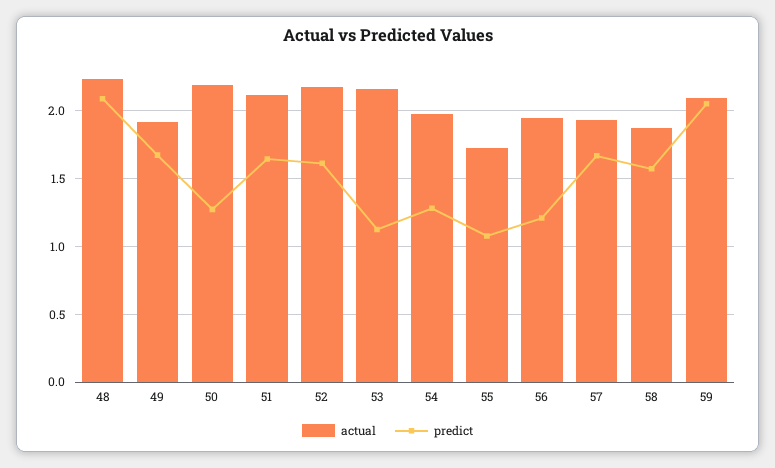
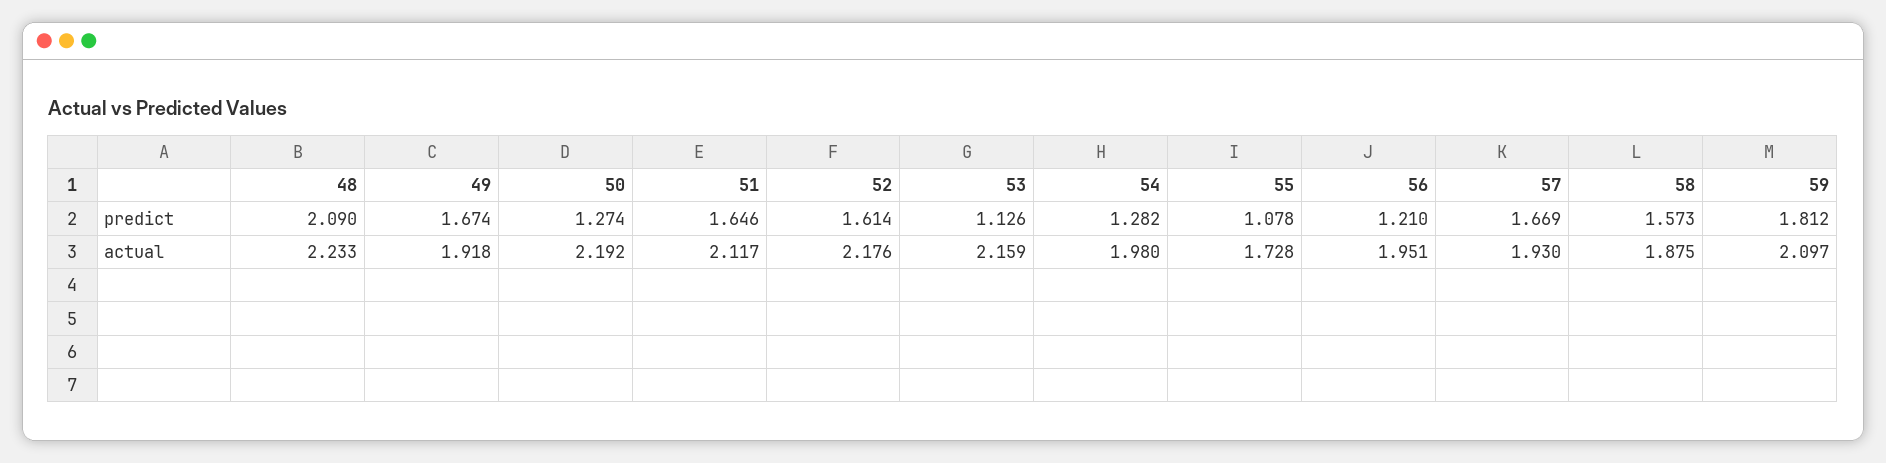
  {
    "actual": {
      "48": 2.233,
      "49": 1.918,
      "50": 2.192,
      "51": 2.117,
      "52": 2.176,
      "53": 2.159,
      "54": 1.98,
      "55": 1.728,
      "56": 1.951,
      "57": 1.93,
      "58": 1.875,
      "59": 2.097
    },
    "predict": {
      "48": 2.09,
      "49": 1.674,
      "50": 1.274,
      "51": 1.646,
      "52": 1.614,
      "53": 1.126,
      "54": 1.282,
      "55": 1.078,
      "56": 1.21,
      "57": 1.669,
      "58": 1.573,
-     "59": 2.05
+     "59": 1.812
    }
  }

